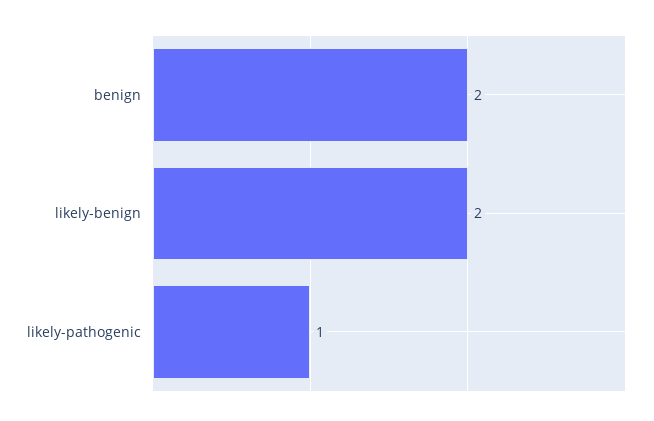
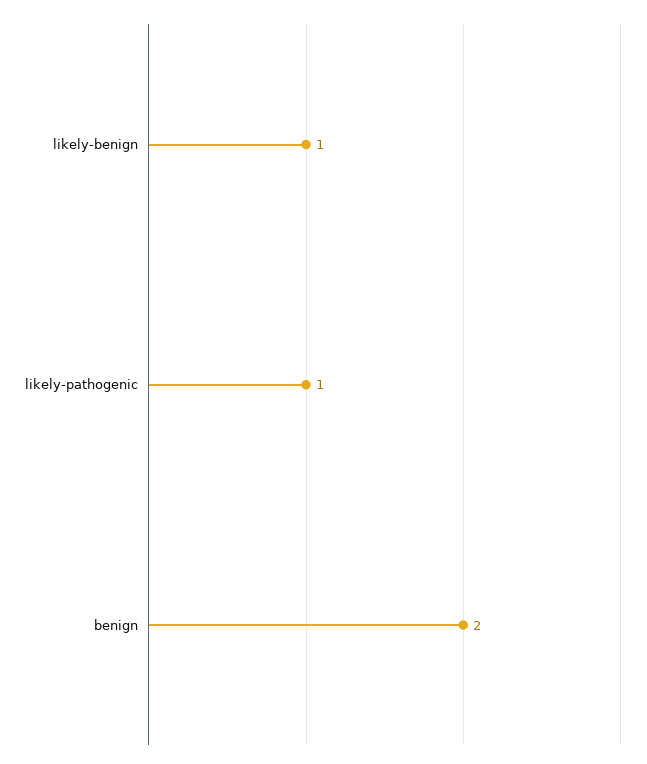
  {
    "benign": 2,
-   "likely-benign": 2,
+   "likely-benign": 1,
    "likely-pathogenic": 1
  }

